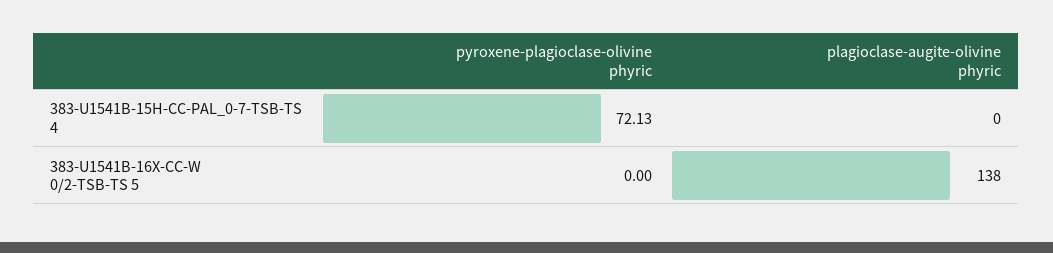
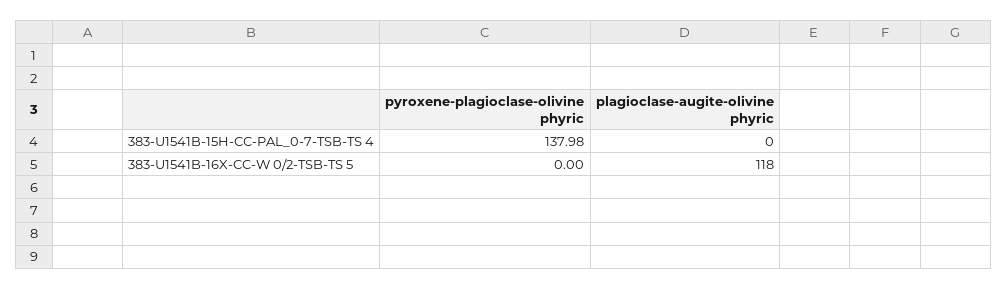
  {
    "pyroxene-plagioclase-olivine phyric": {
-     "383-U1541B-15H-CC-PAL_0-7-TSB-TS 4": 72.13,
+     "383-U1541B-15H-CC-PAL_0-7-TSB-TS 4": 137.98,
      "383-U1541B-16X-CC-W 0/2-TSB-TS 5": 0
    },
    "plagioclase-augite-olivine phyric": {
      "383-U1541B-15H-CC-PAL_0-7-TSB-TS 4": 0,
-     "383-U1541B-16X-CC-W 0/2-TSB-TS 5": 138
+     "383-U1541B-16X-CC-W 0/2-TSB-TS 5": 118
    }
  }

